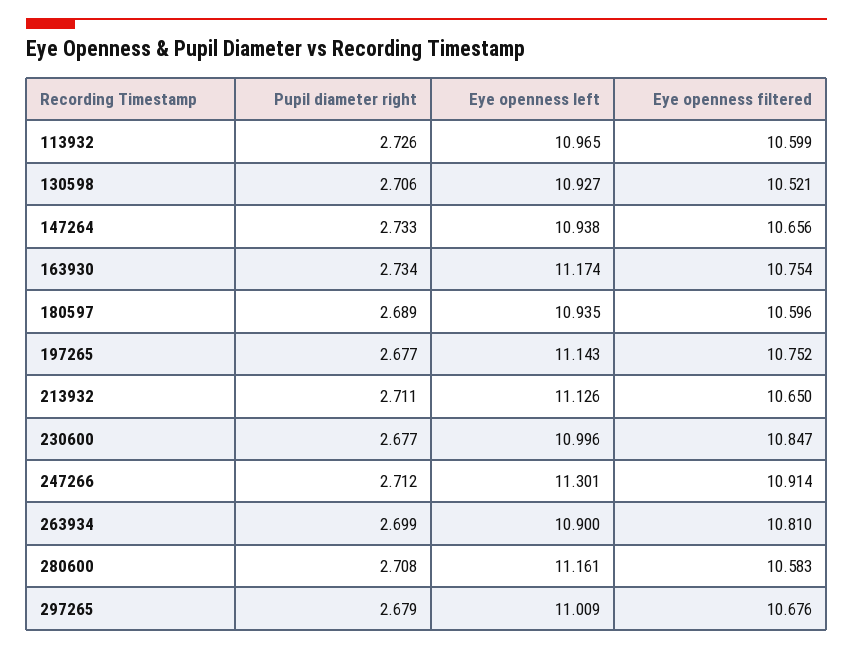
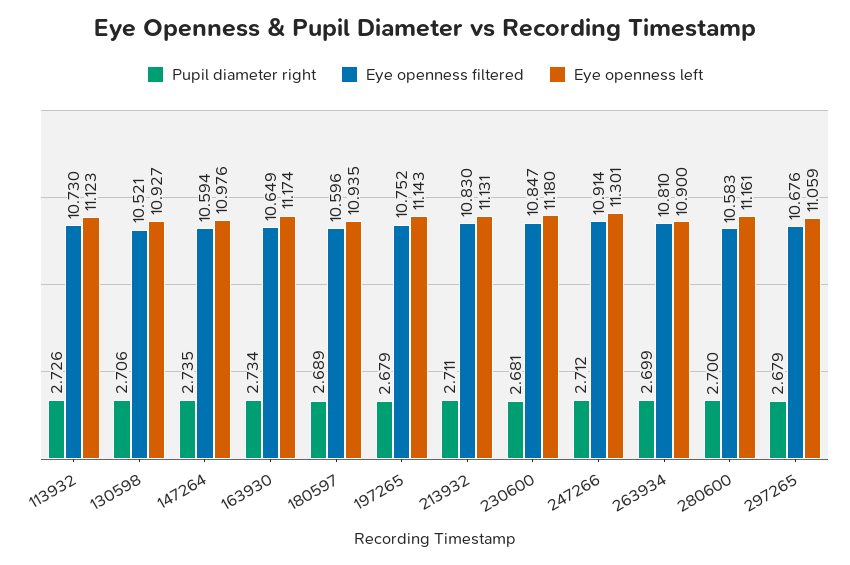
  {
    "Pupil diameter right": {
      "113932": 2.726,
      "130598": 2.706,
-     "147264": 2.733,
+     "147264": 2.735,
      "163930": 2.734,
      "180597": 2.689,
-     "197265": 2.677,
+     "197265": 2.679,
      "213932": 2.711,
-     "230600": 2.677,
+     "230600": 2.681,
      "247266": 2.712,
      "263934": 2.699,
-     "280600": 2.708,
+     "280600": 2.7,
      "297265": 2.679
    },
    "Eye openness left": {
-     "113932": 10.965,
+     "113932": 11.123,
      "130598": 10.927,
-     "147264": 10.938,
+     "147264": 10.976,
      "163930": 11.174,
      "180597": 10.935,
      "197265": 11.143,
-     "213932": 11.126,
+     "213932": 11.131,
-     "230600": 10.996,
+     "230600": 11.18,
      "247266": 11.301,
      "263934": 10.9,
      "280600": 11.161,
-     "297265": 11.009
+     "297265": 11.059
    },
    "Eye openness filtered": {
-     "113932": 10.599,
+     "113932": 10.73,
      "130598": 10.521,
-     "147264": 10.656,
+     "147264": 10.594,
-     "163930": 10.754,
+     "163930": 10.649,
      "180597": 10.596,
      "197265": 10.752,
-     "213932": 10.65,
+     "213932": 10.83,
      "230600": 10.847,
      "247266": 10.914,
      "263934": 10.81,
      "280600": 10.583,
      "297265": 10.676
    }
  }

